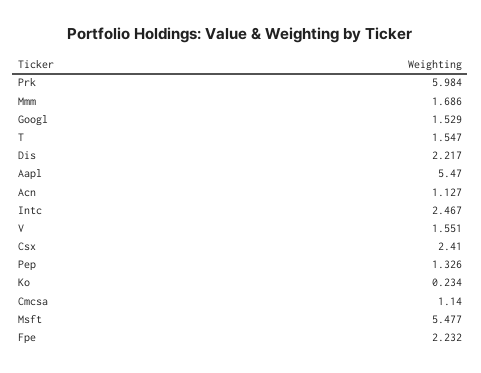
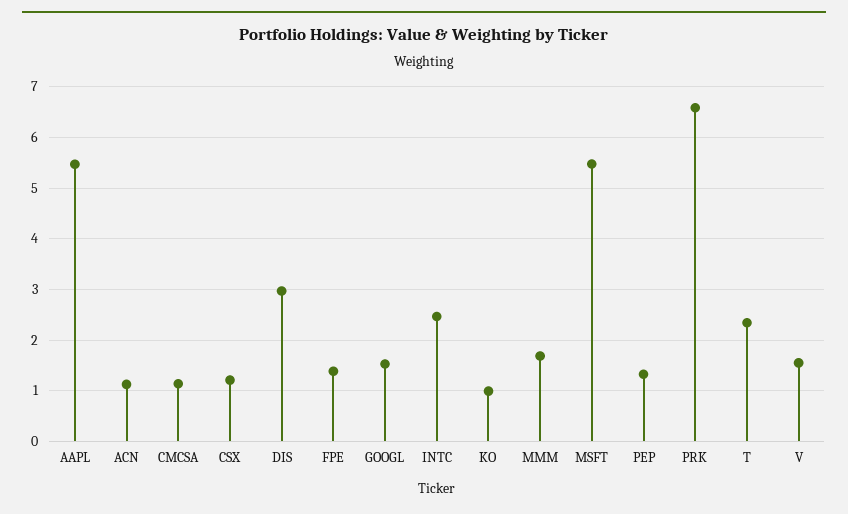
  {
-   "Prk": 5.984,
+   "Prk": 6.6,
    "Mmm": 1.686,
    "Googl": 1.529,
-   "T": 1.547,
+   "T": 2.4,
-   "Dis": 2.217,
+   "Dis": 3,
    "Aapl": 5.47,
    "Acn": 1.127,
    "Intc": 2.467,
    "V": 1.551,
-   "Csx": 2.41,
+   "Csx": 1.2,
    "Pep": 1.326,
-   "Ko": 0.234,
+   "Ko": 1,
    "Cmcsa": 1.14,
    "Msft": 5.477,
-   "Fpe": 2.232
+   "Fpe": 1.4
  }

